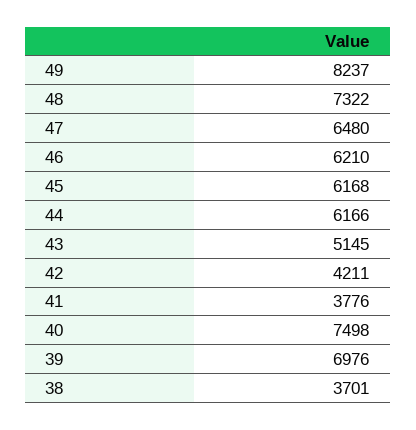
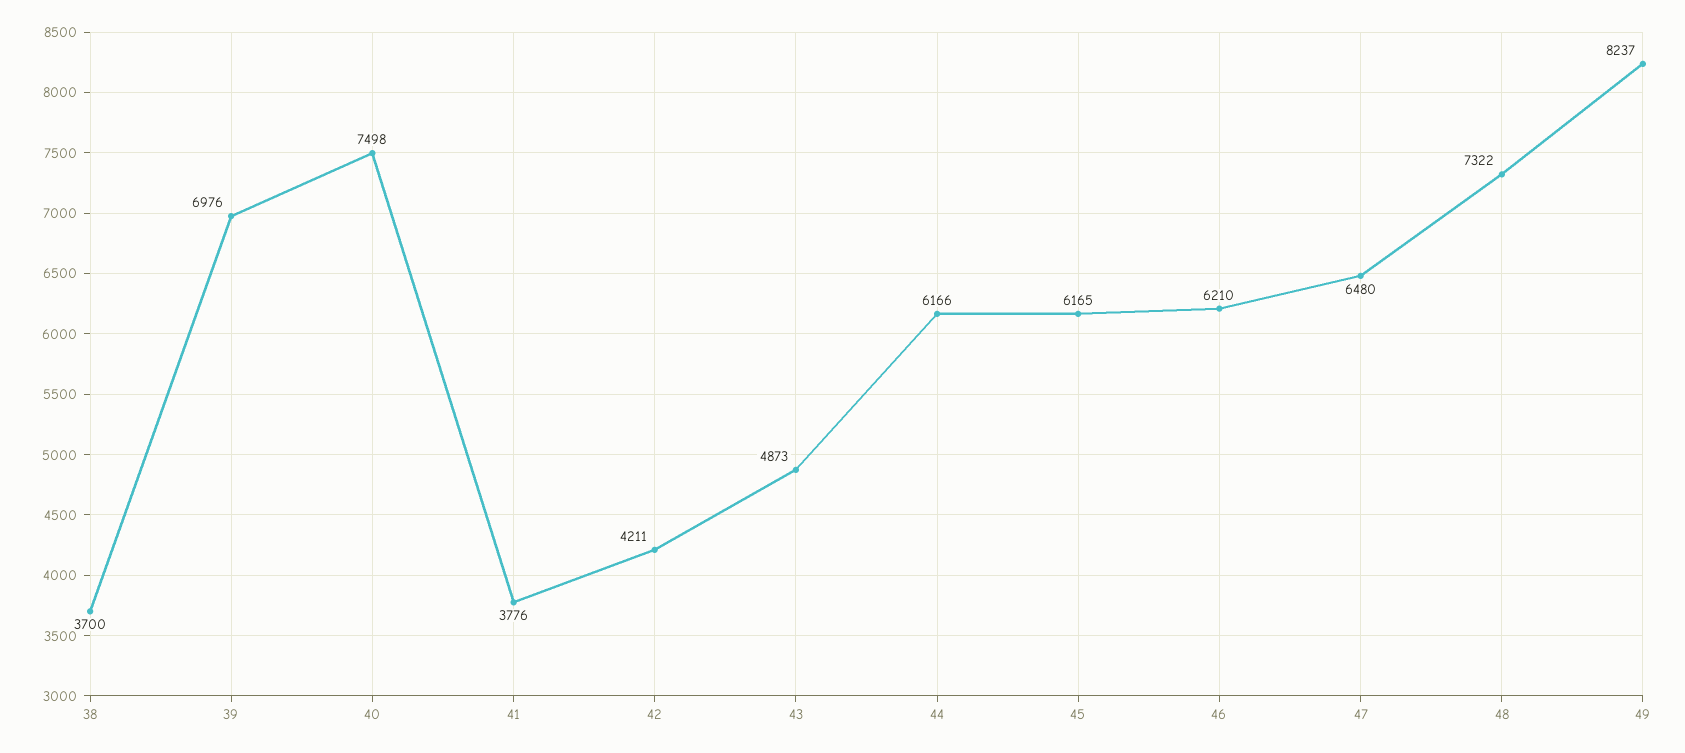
  {
    "49": 8237,
    "48": 7322,
    "47": 6480,
    "46": 6210,
-   "45": 6168,
+   "45": 6165,
    "44": 6166,
-   "43": 5145,
+   "43": 4873,
    "42": 4211,
    "41": 3776,
    "40": 7498,
    "39": 6976,
-   "38": 3701
+   "38": 3700
  }

